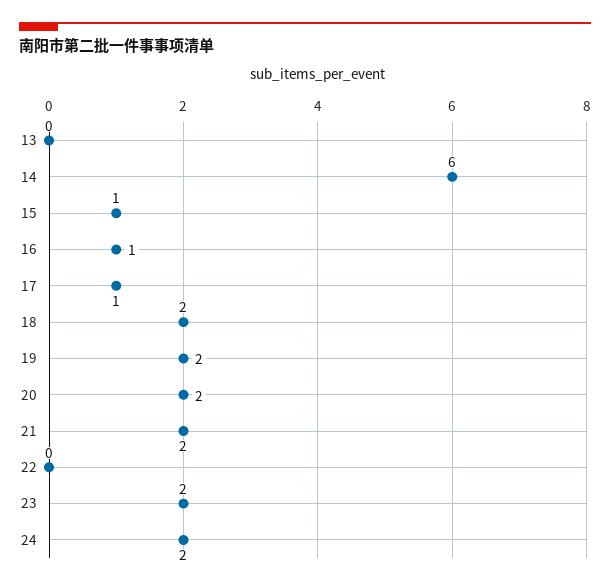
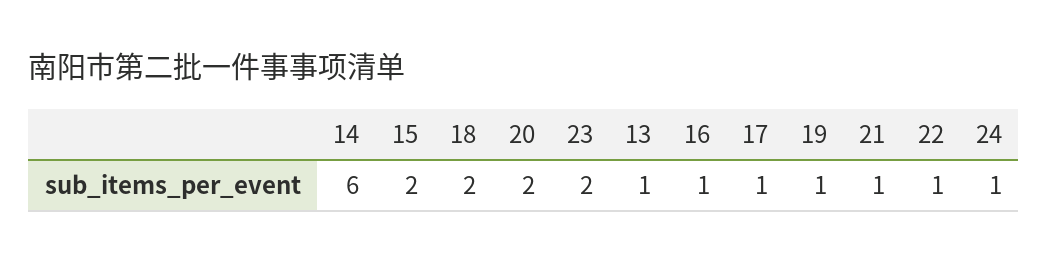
  {
-   "13": 0,
+   "13": 1,
    "14": 6,
-   "15": 1,
+   "15": 2,
    "16": 1,
    "17": 1,
    "18": 2,
-   "19": 2,
+   "19": 1,
    "20": 2,
-   "21": 2,
+   "21": 1,
-   "22": 0,
+   "22": 1,
    "23": 2,
-   "24": 2
+   "24": 1
  }

